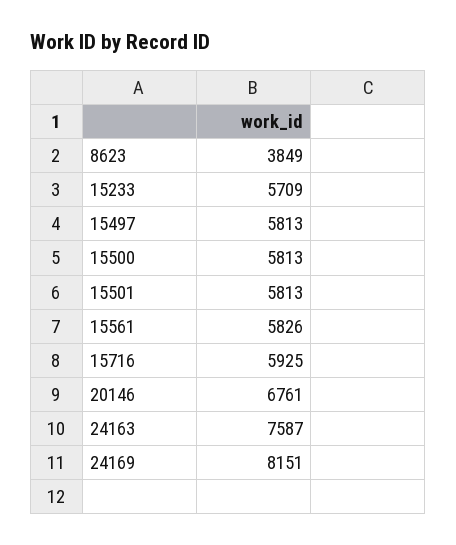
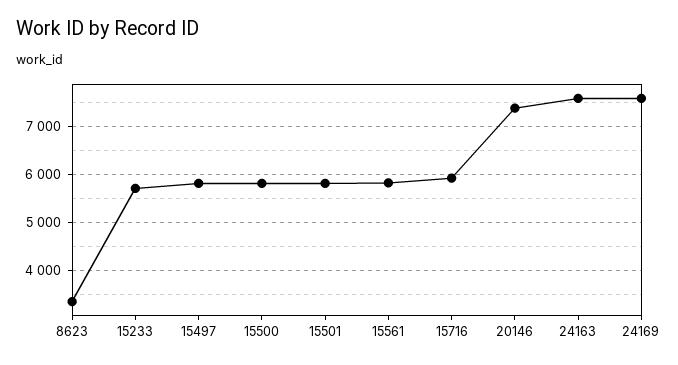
  {
-   "8623": 3849,
+   "8623": 3400,
    "15233": 5709,
    "15497": 5813,
    "15500": 5813,
    "15501": 5813,
    "15561": 5826,
    "15716": 5925,
-   "20146": 6761,
+   "20146": 7400,
    "24163": 7587,
-   "24169": 8151
+   "24169": 7600
  }

